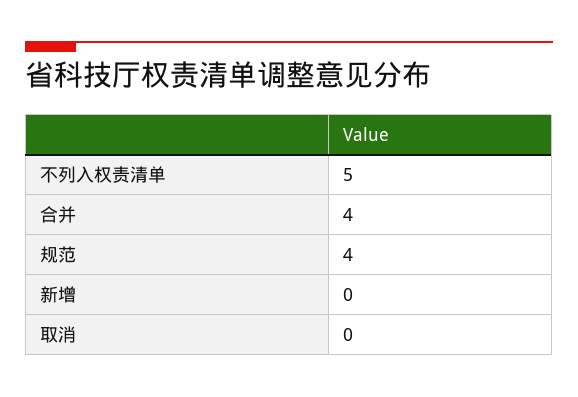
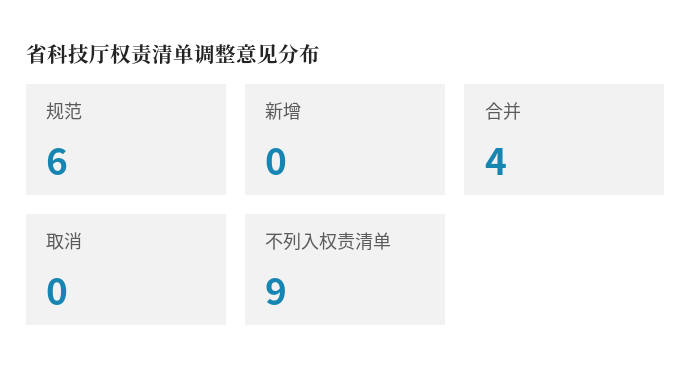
  {
-   "不列入权责清单": 5,
+   "不列入权责清单": 9,
    "合并": 4,
-   "规范": 4,
+   "规范": 6,
    "新增": 0,
    "取消": 0
  }

